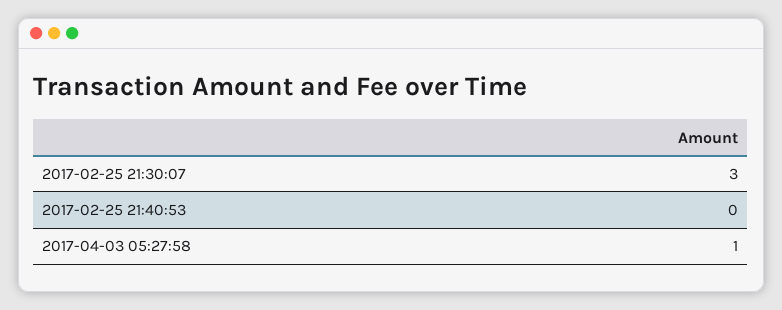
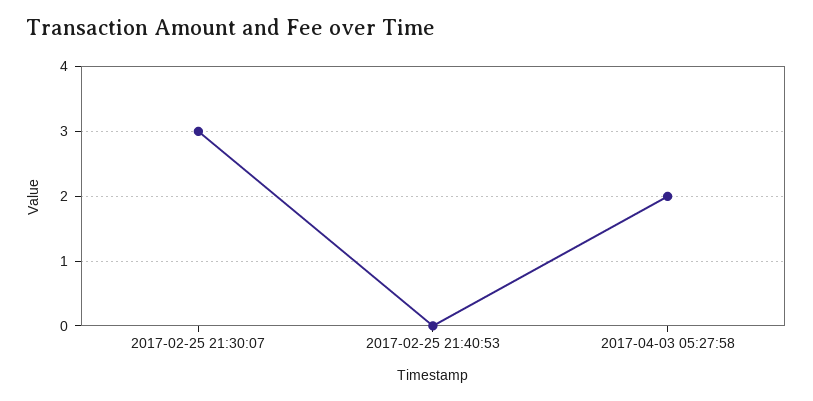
  {
    "2017-02-25 21:30:07": 3,
    "2017-02-25 21:40:53": 0,
-   "2017-04-03 05:27:58": 1
+   "2017-04-03 05:27:58": 2
  }

